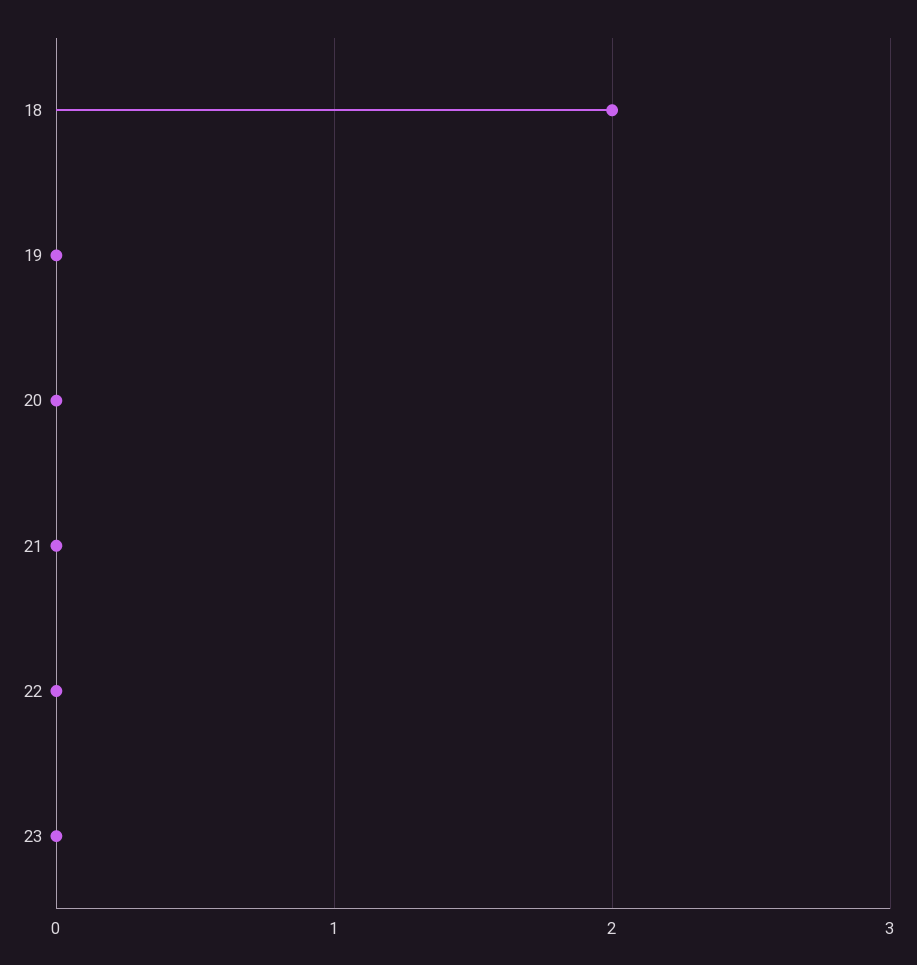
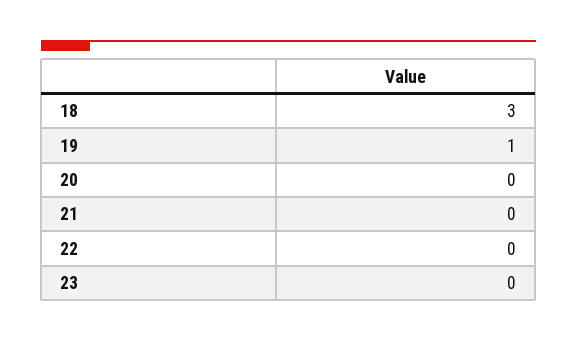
  {
-   "18": 2,
+   "18": 3,
-   "19": 0,
+   "19": 1,
    "20": 0,
    "21": 0,
    "22": 0,
    "23": 0
  }

